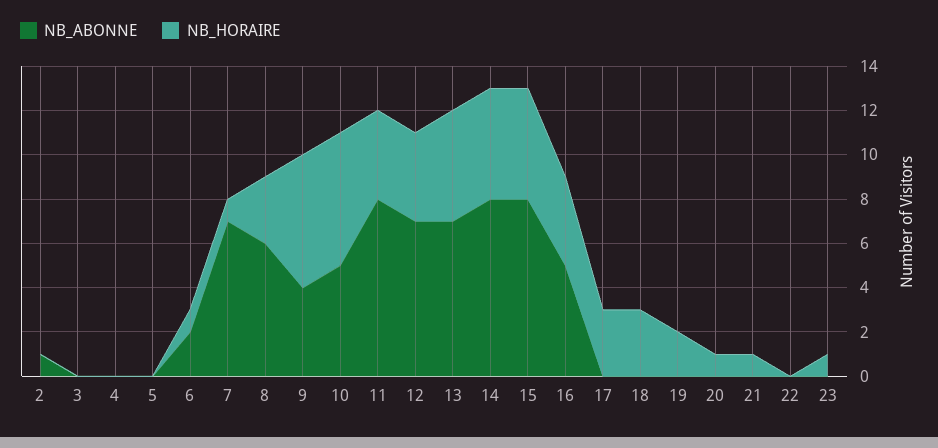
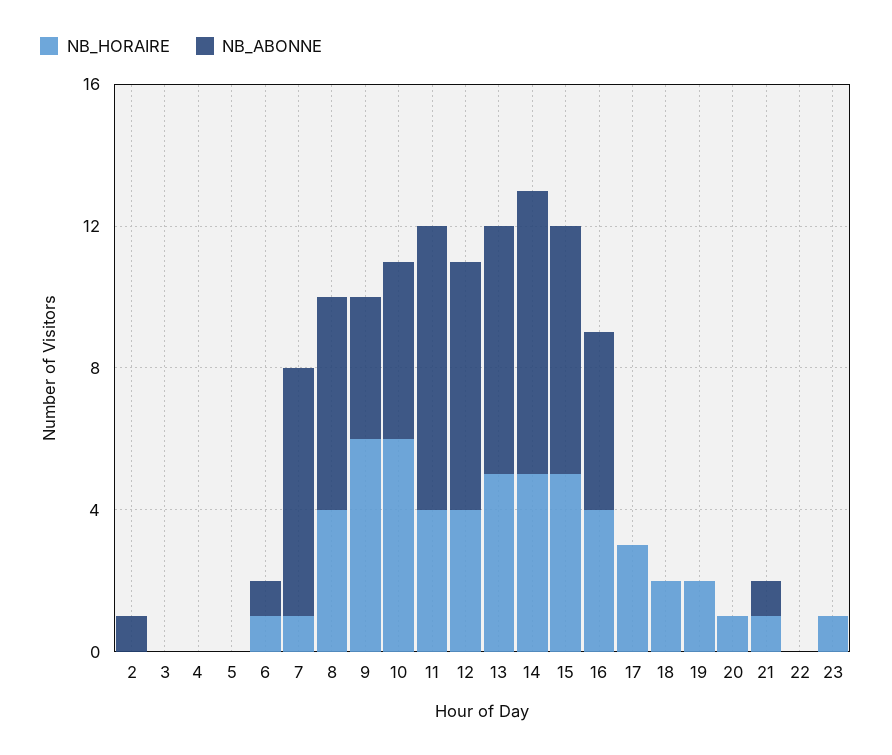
  {
    "NB_ABONNE": {
      "2": 1,
      "3": 0,
      "4": 0,
      "5": 0,
-     "6": 2,
+     "6": 1,
      "7": 7,
      "8": 6,
      "9": 4,
      "10": 5,
      "11": 8,
      "12": 7,
      "13": 7,
      "14": 8,
-     "15": 8,
+     "15": 7,
      "16": 5,
      "17": 0,
      "18": 0,
      "19": 0,
      "20": 0,
-     "21": 0,
+     "21": 1,
      "22": 0,
      "23": 0
    },
    "NB_HORAIRE": {
      "2": 0,
      "3": 0,
      "4": 0,
      "5": 0,
      "6": 1,
      "7": 1,
-     "8": 3,
+     "8": 4,
      "9": 6,
      "10": 6,
      "11": 4,
      "12": 4,
      "13": 5,
      "14": 5,
      "15": 5,
      "16": 4,
      "17": 3,
-     "18": 3,
+     "18": 2,
      "19": 2,
      "20": 1,
      "21": 1,
      "22": 0,
      "23": 1
    }
  }

